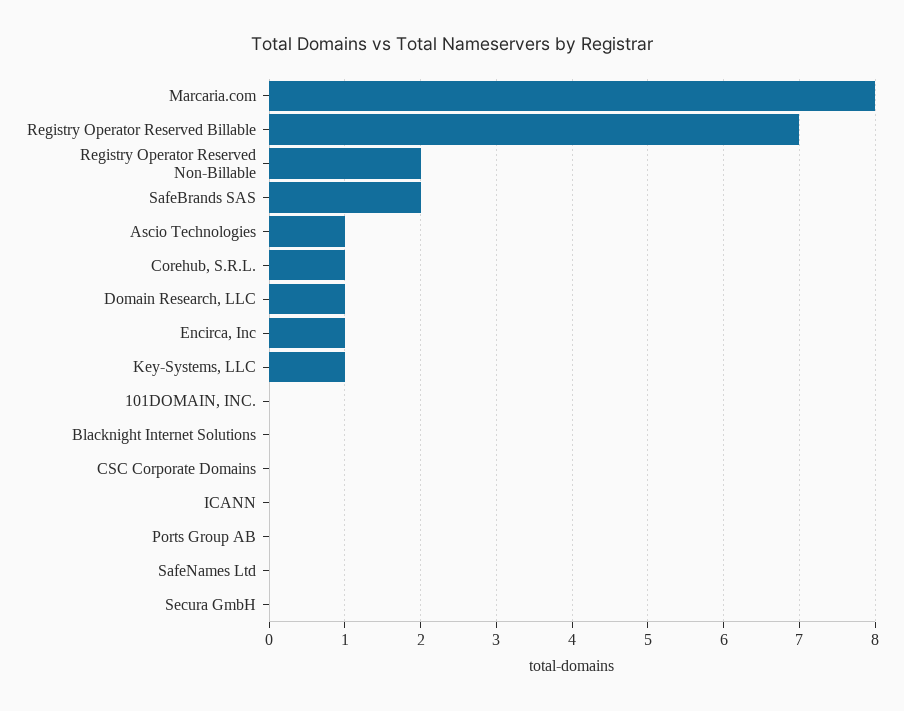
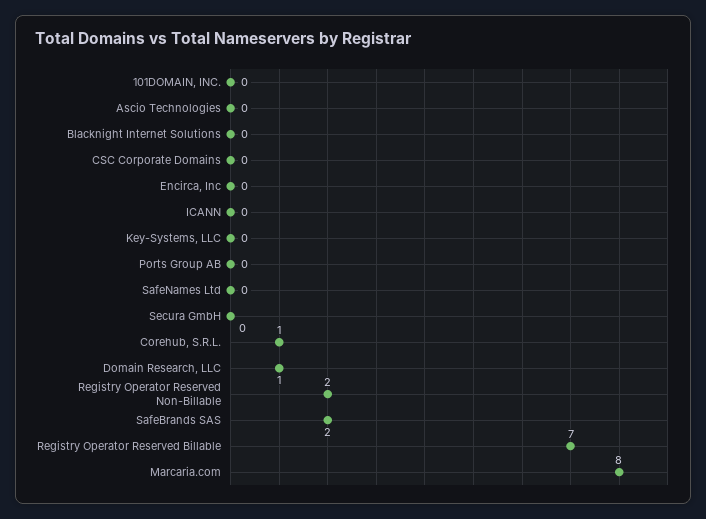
  {
    "Marcaria.com": 8,
    "Registry Operator Reserved Billable": 7,
    "Registry Operator Reserved Non-Billable": 2,
    "SafeBrands SAS": 2,
-   "Ascio Technologies": 1,
+   "Ascio Technologies": 0,
    "Corehub, S.R.L.": 1,
    "Domain Research, LLC": 1,
-   "Encirca, Inc": 1,
+   "Encirca, Inc": 0,
-   "Key-Systems, LLC": 1,
+   "Key-Systems, LLC": 0,
    "101DOMAIN, INC.": 0,
    "Blacknight Internet Solutions": 0,
    "CSC Corporate Domains": 0,
    "ICANN": 0,
    "Ports Group AB": 0,
    "SafeNames Ltd": 0,
    "Secura GmbH": 0
  }

